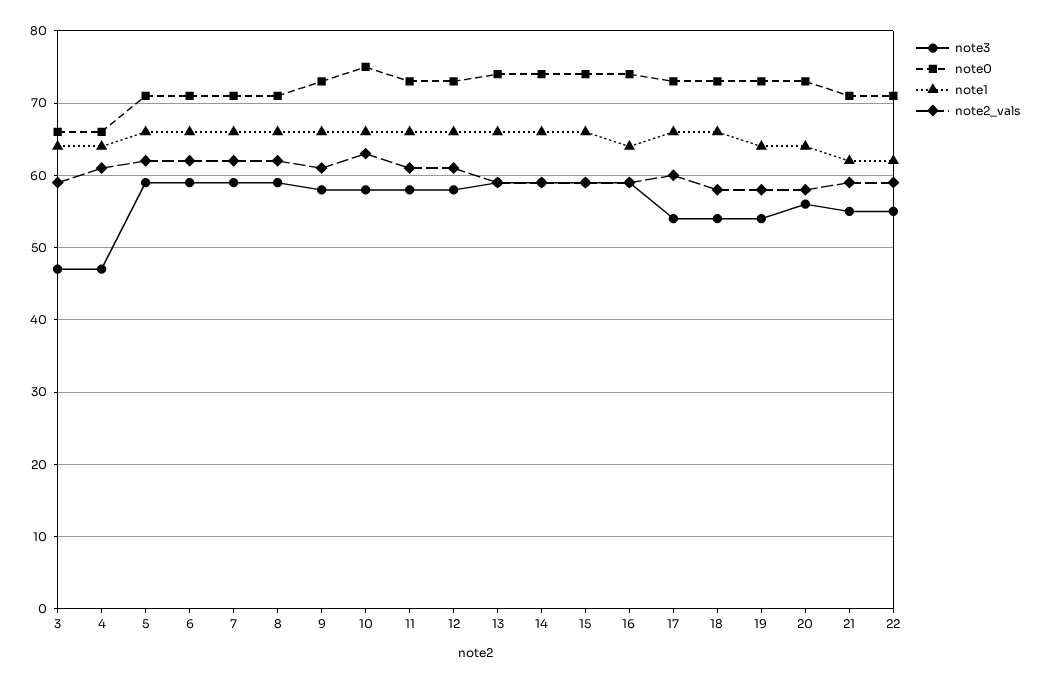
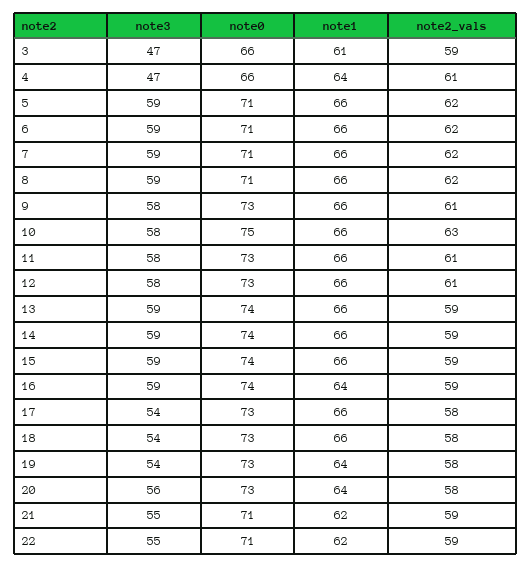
  {
    "note3": {
      "3": 47,
      "4": 47,
      "5": 59,
      "6": 59,
      "7": 59,
      "8": 59,
      "9": 58,
      "10": 58,
      "11": 58,
      "12": 58,
      "13": 59,
      "14": 59,
      "15": 59,
      "16": 59,
      "17": 54,
      "18": 54,
      "19": 54,
      "20": 56,
      "21": 55,
      "22": 55
    },
    "note0": {
      "3": 66,
      "4": 66,
      "5": 71,
      "6": 71,
      "7": 71,
      "8": 71,
      "9": 73,
      "10": 75,
      "11": 73,
      "12": 73,
      "13": 74,
      "14": 74,
      "15": 74,
      "16": 74,
      "17": 73,
      "18": 73,
      "19": 73,
      "20": 73,
      "21": 71,
      "22": 71
    },
    "note1": {
-     "3": 64,
+     "3": 61,
      "4": 64,
      "5": 66,
      "6": 66,
      "7": 66,
      "8": 66,
      "9": 66,
      "10": 66,
      "11": 66,
      "12": 66,
      "13": 66,
      "14": 66,
      "15": 66,
      "16": 64,
      "17": 66,
      "18": 66,
      "19": 64,
      "20": 64,
      "21": 62,
      "22": 62
    },
    "note2_vals": {
      "3": 59,
      "4": 61,
      "5": 62,
      "6": 62,
      "7": 62,
      "8": 62,
      "9": 61,
      "10": 63,
      "11": 61,
      "12": 61,
      "13": 59,
      "14": 59,
      "15": 59,
      "16": 59,
-     "17": 60,
+     "17": 58,
      "18": 58,
      "19": 58,
      "20": 58,
      "21": 59,
      "22": 59
    }
  }

